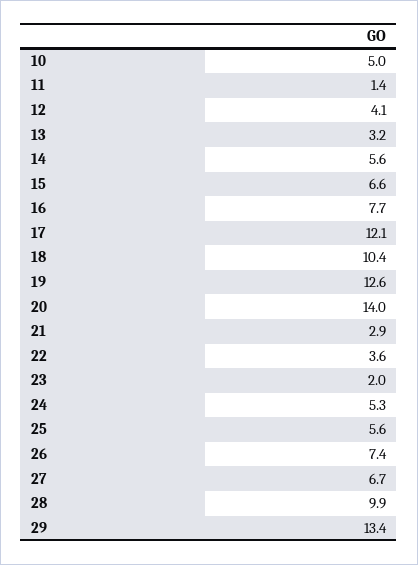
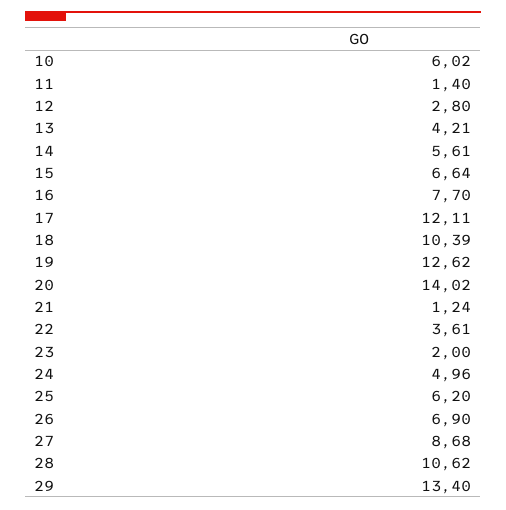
  {
-   "10": 5,
+   "10": 6.02,
    "11": 1.4,
-   "12": 4.1,
+   "12": 2.8,
-   "13": 3.2,
+   "13": 4.21,
    "14": 5.61,
    "15": 6.64,
    "16": 7.7,
    "17": 12.11,
    "18": 10.39,
    "19": 12.62,
    "20": 14.02,
-   "21": 2.9,
+   "21": 1.24,
    "22": 3.61,
    "23": 2,
-   "24": 5.3,
+   "24": 4.96,
-   "25": 5.6,
+   "25": 6.2,
-   "26": 7.4,
+   "26": 6.9,
-   "27": 6.7,
+   "27": 8.68,
-   "28": 9.9,
+   "28": 10.62,
    "29": 13.4
  }

